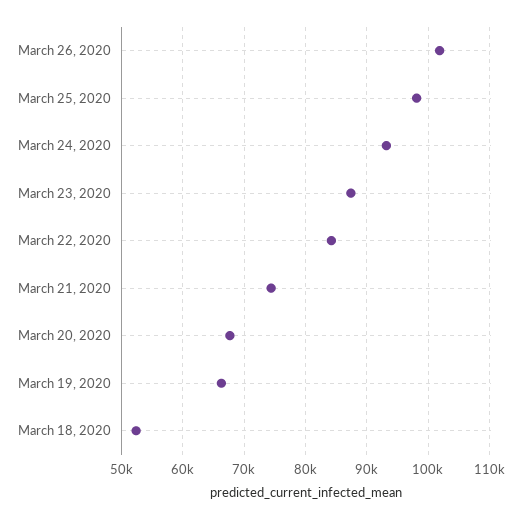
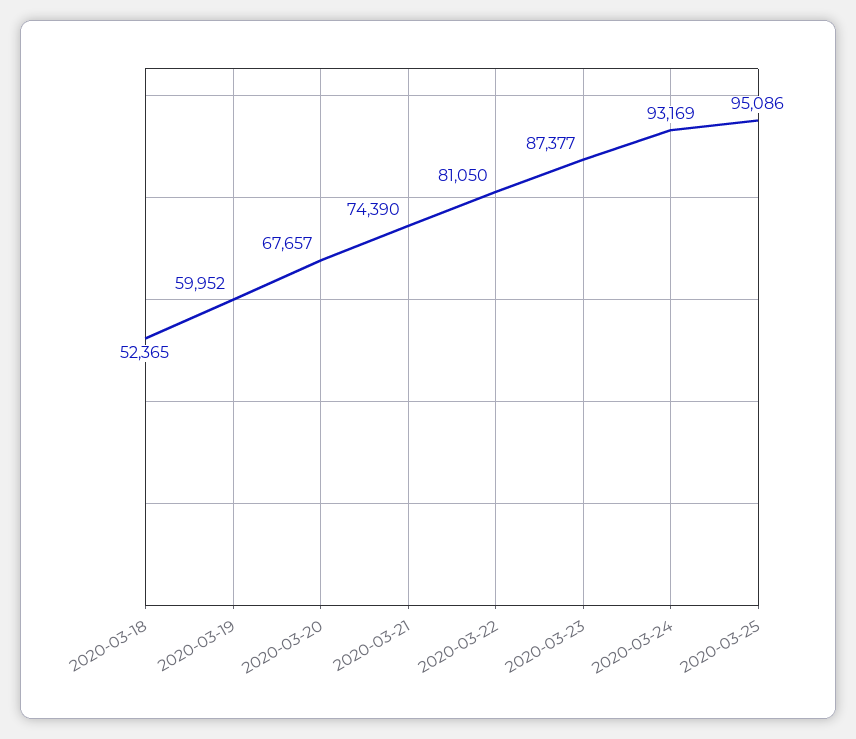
  {
-   "March 26, 2020": 102000,
-   "March 25, 2020": 98000,
+   "March 25, 2020": 95086,
    "March 24, 2020": 93169,
    "March 23, 2020": 87377,
-   "March 22, 2020": 84000,
+   "March 22, 2020": 81050,
    "March 21, 2020": 74390,
    "March 20, 2020": 67657,
-   "March 19, 2020": 66000,
+   "March 19, 2020": 59952,
    "March 18, 2020": 52365
  }

